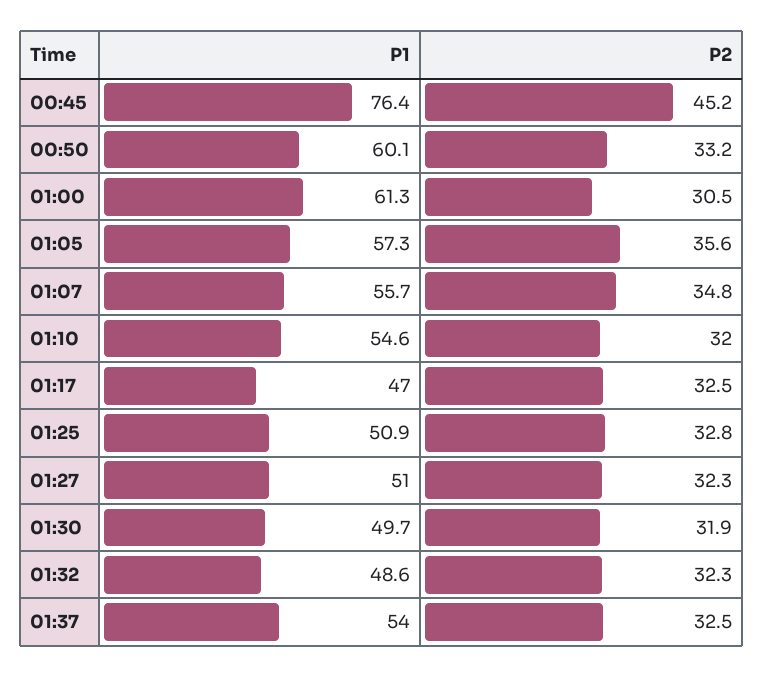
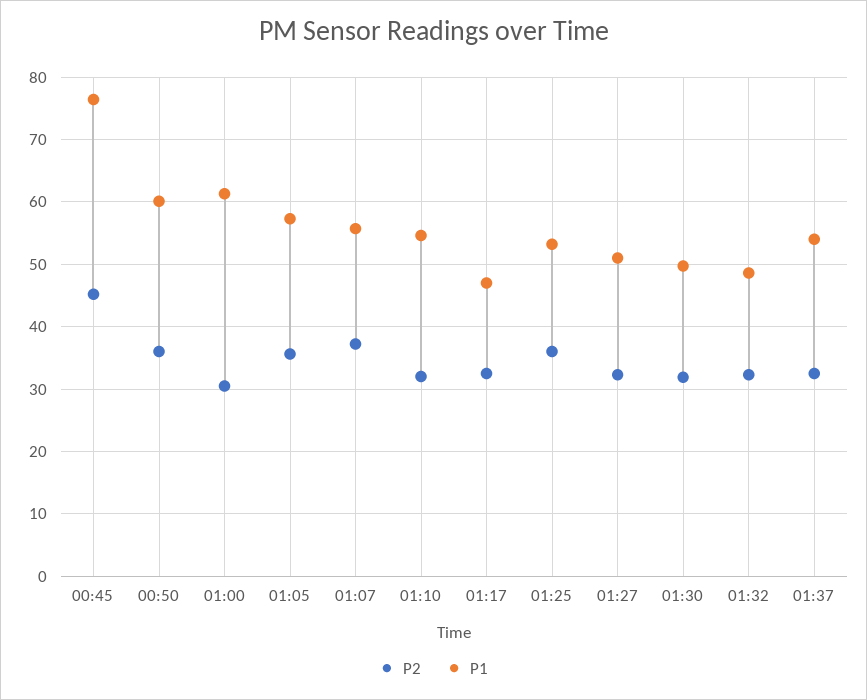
  {
    "P1": {
      "00:45": 76.4,
      "00:50": 60.1,
      "01:00": 61.3,
      "01:05": 57.3,
      "01:07": 55.7,
      "01:10": 54.6,
      "01:17": 47,
-     "01:25": 50.9,
+     "01:25": 53,
      "01:27": 51,
      "01:30": 49.7,
      "01:32": 48.6,
      "01:37": 54
    },
    "P2": {
      "00:45": 45.2,
-     "00:50": 33.2,
+     "00:50": 36,
      "01:00": 30.5,
      "01:05": 35.6,
-     "01:07": 34.8,
+     "01:07": 37,
      "01:10": 32,
      "01:17": 32.5,
-     "01:25": 32.8,
+     "01:25": 36,
      "01:27": 32.3,
      "01:30": 31.9,
      "01:32": 32.3,
      "01:37": 32.5
    }
  }

